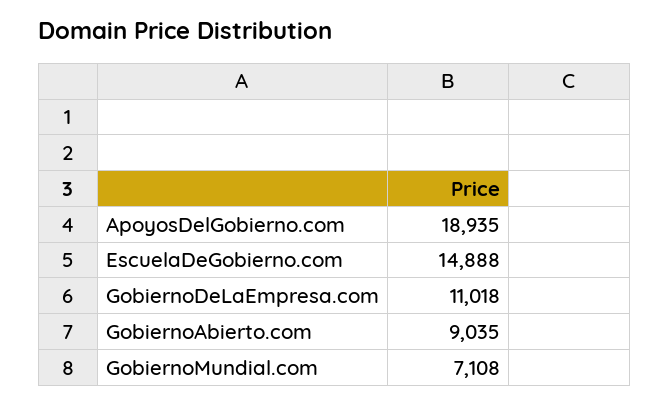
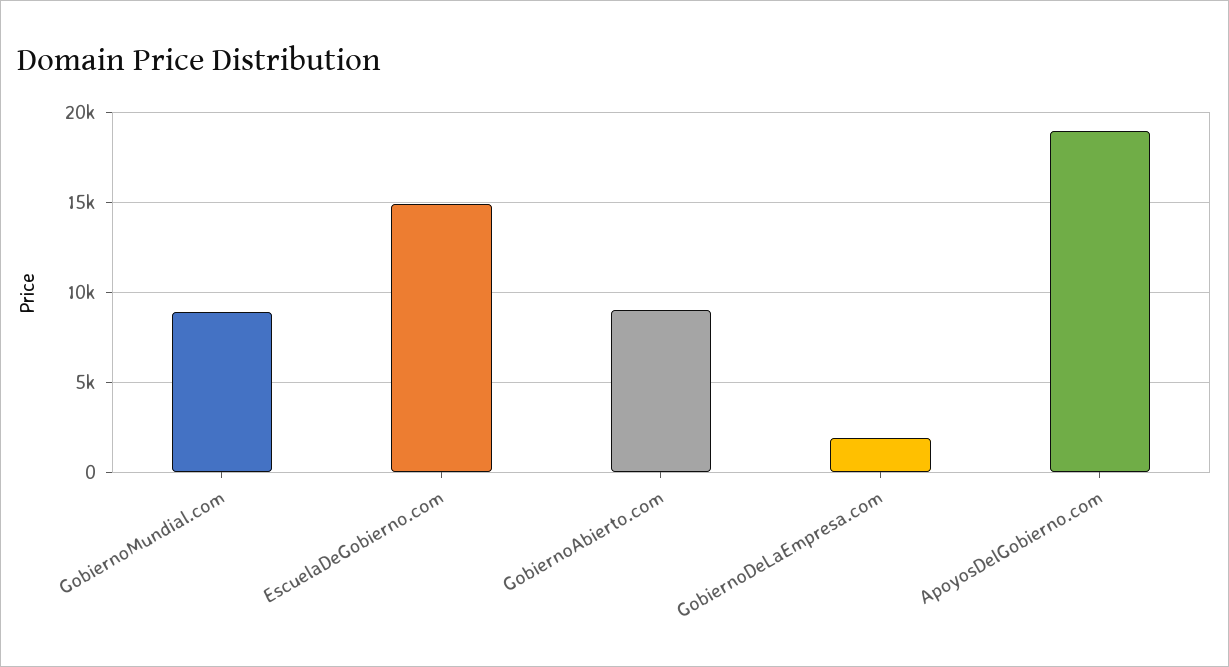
  {
    "ApoyosDelGobierno.com": 18935,
    "EscuelaDeGobierno.com": 14888,
-   "GobiernoDeLaEmpresa.com": 11018,
+   "GobiernoDeLaEmpresa.com": 2000,
    "GobiernoAbierto.com": 9035,
-   "GobiernoMundial.com": 7108
+   "GobiernoMundial.com": 9000
  }

